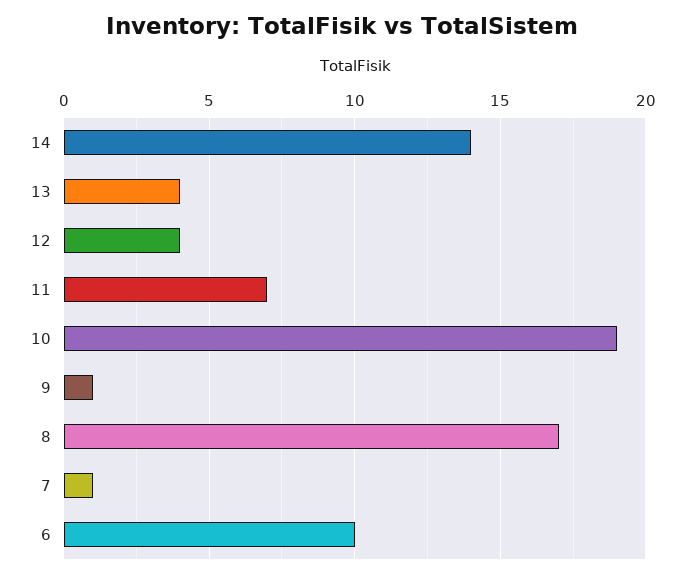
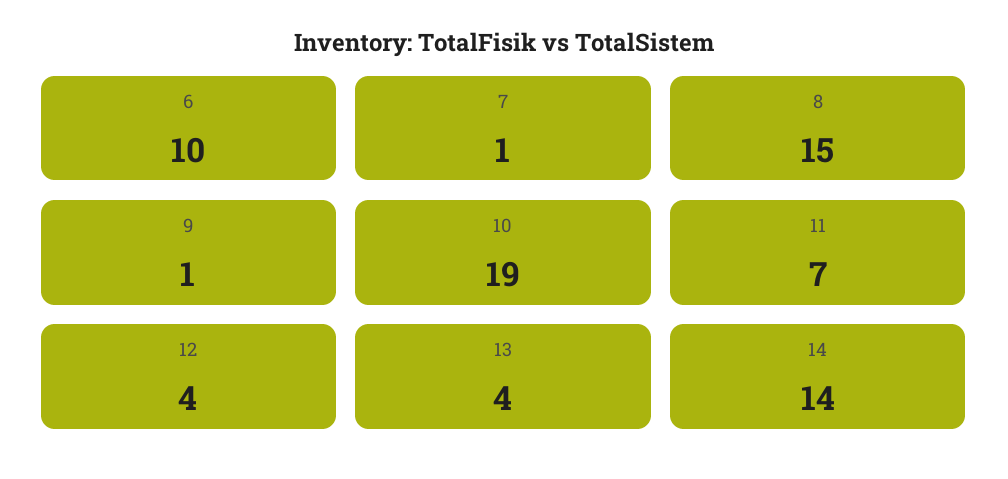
  {
    "14": 14,
    "13": 4,
    "12": 4,
    "11": 7,
    "10": 19,
    "9": 1,
-   "8": 17,
+   "8": 15,
    "7": 1,
    "6": 10
  }

